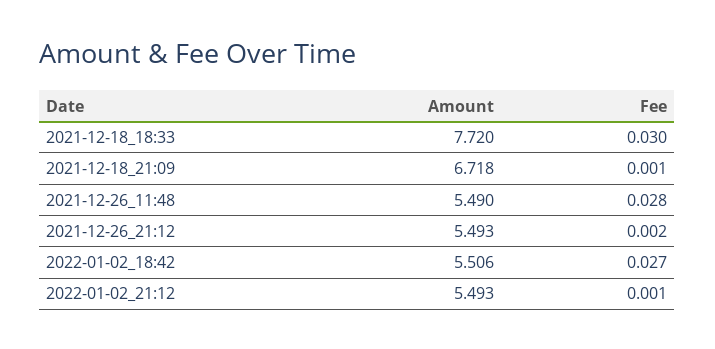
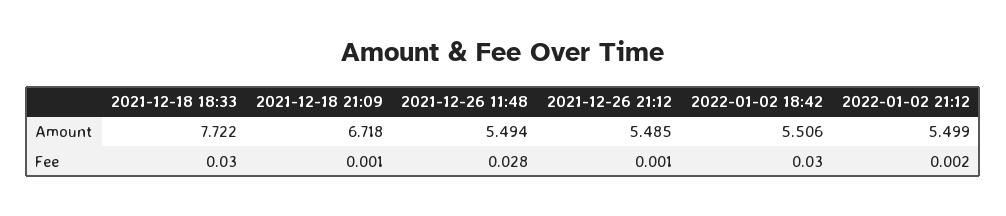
  {
    "Amount": {
-     "2021-12-18_18:33": 7.72,
+     "2021-12-18_18:33": 7.722,
      "2021-12-18_21:09": 6.718,
-     "2021-12-26_11:48": 5.49,
+     "2021-12-26_11:48": 5.494,
-     "2021-12-26_21:12": 5.493,
+     "2021-12-26_21:12": 5.485,
      "2022-01-02_18:42": 5.506,
-     "2022-01-02_21:12": 5.493
+     "2022-01-02_21:12": 5.499
    },
    "Fee": {
      "2021-12-18_18:33": 0.03,
      "2021-12-18_21:09": 0.001,
      "2021-12-26_11:48": 0.028,
-     "2021-12-26_21:12": 0.002,
+     "2021-12-26_21:12": 0.001,
-     "2022-01-02_18:42": 0.027,
+     "2022-01-02_18:42": 0.03,
-     "2022-01-02_21:12": 0.001
+     "2022-01-02_21:12": 0.002
    }
  }

